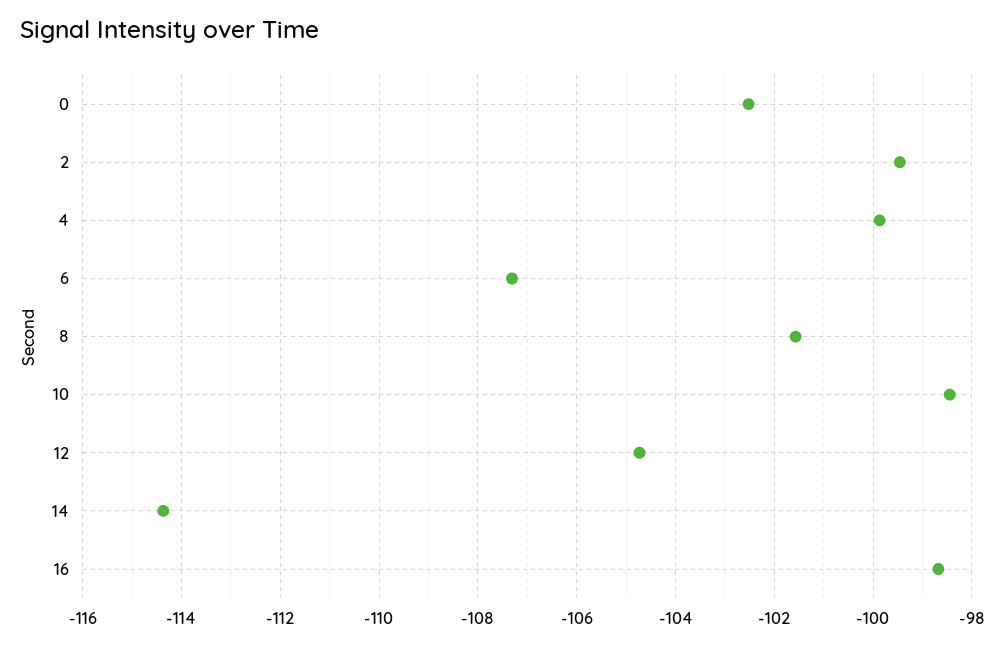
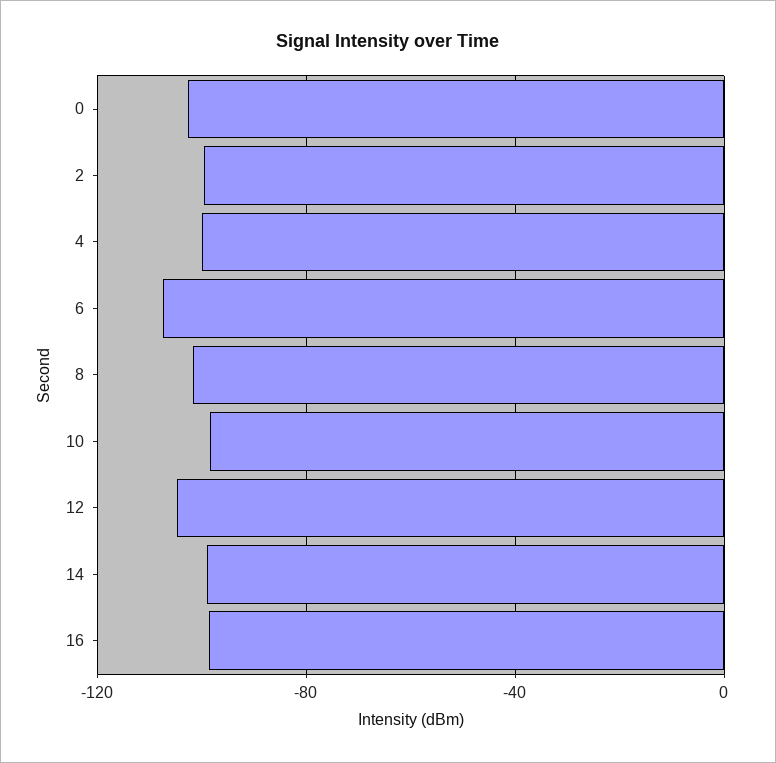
  {
    "0": -102.6,
    "2": -99.4,
    "4": -99.8,
    "6": -107.4,
    "8": -101.6,
    "10": -98.4,
    "12": -104.8,
-   "14": -114.4,
+   "14": -100,
    "16": -98.6
  }

